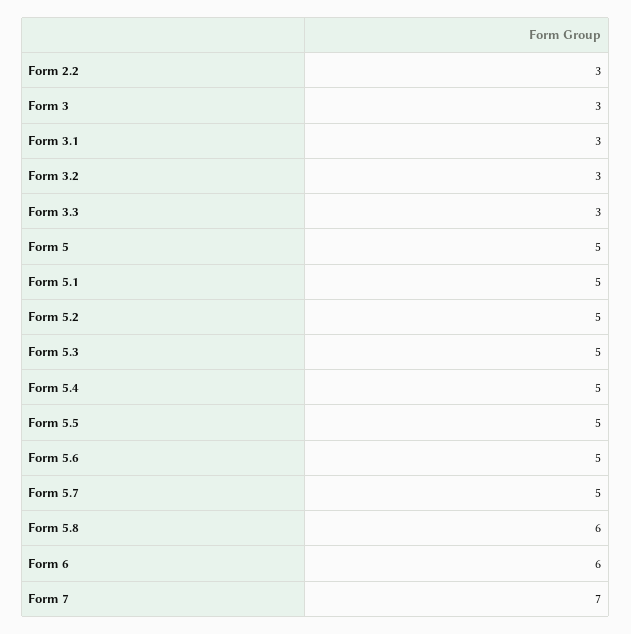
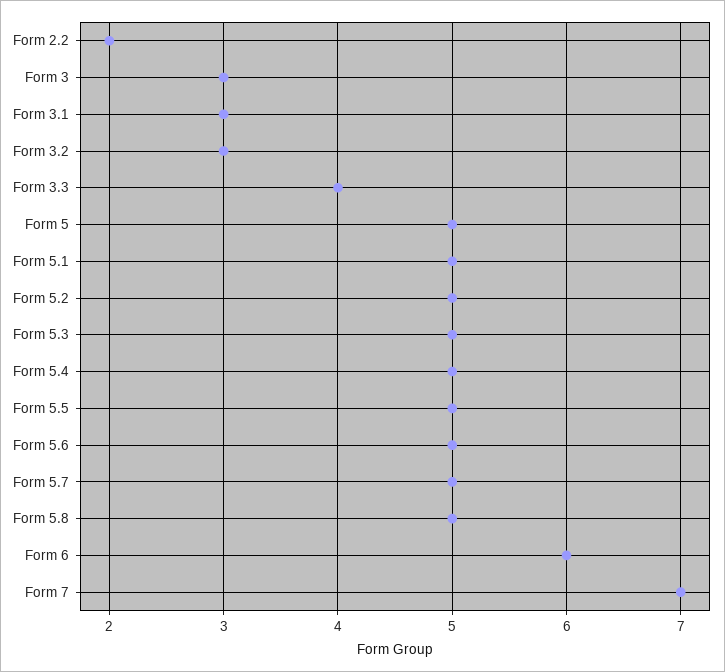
  {
-   "Form 2.2": 3,
+   "Form 2.2": 2,
    "Form 3": 3,
    "Form 3.1": 3,
    "Form 3.2": 3,
-   "Form 3.3": 3,
+   "Form 3.3": 4,
    "Form 5": 5,
    "Form 5.1": 5,
    "Form 5.2": 5,
    "Form 5.3": 5,
    "Form 5.4": 5,
    "Form 5.5": 5,
    "Form 5.6": 5,
    "Form 5.7": 5,
-   "Form 5.8": 6,
+   "Form 5.8": 5,
    "Form 6": 6,
    "Form 7": 7
  }

